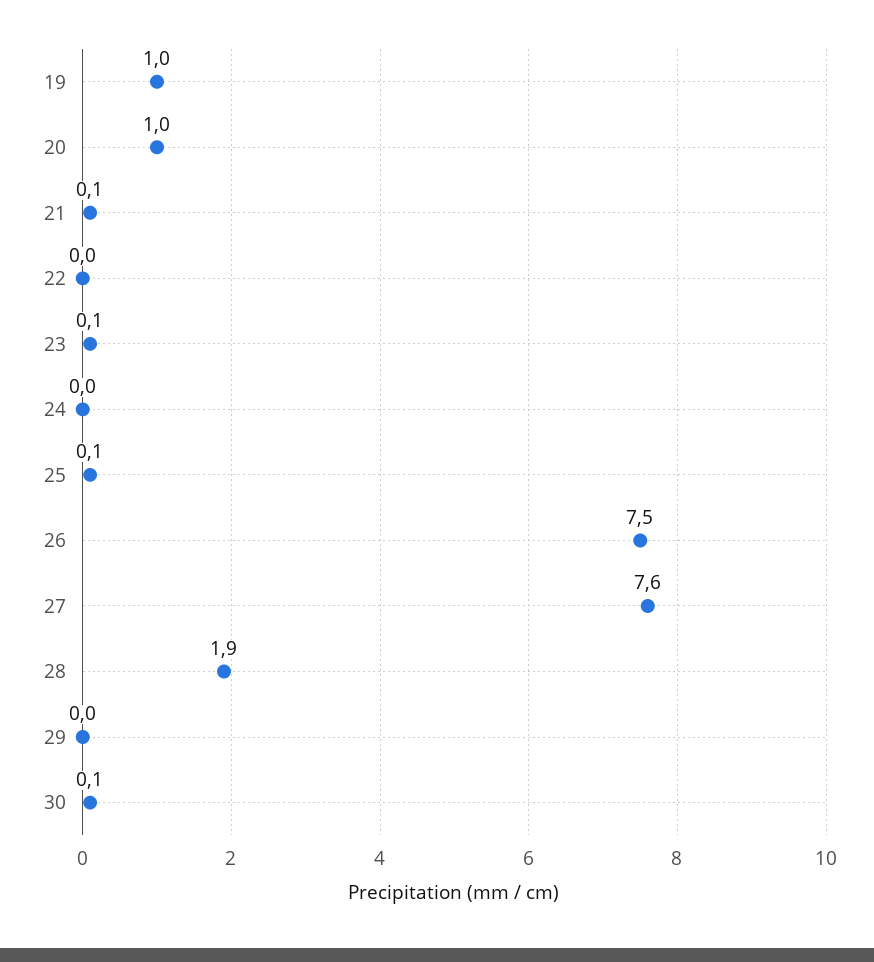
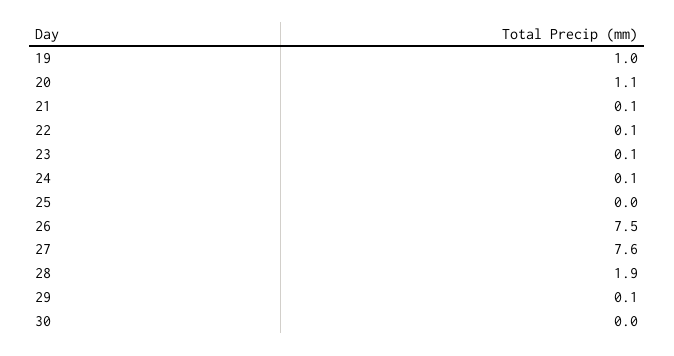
  {
    "19": 1,
-   "20": 1,
+   "20": 1.1,
    "21": 0.1,
-   "22": 0,
+   "22": 0.1,
    "23": 0.1,
-   "24": 0,
+   "24": 0.1,
-   "25": 0.1,
+   "25": 0,
    "26": 7.5,
    "27": 7.6,
    "28": 1.9,
-   "29": 0,
+   "29": 0.1,
-   "30": 0.1
+   "30": 0
  }

